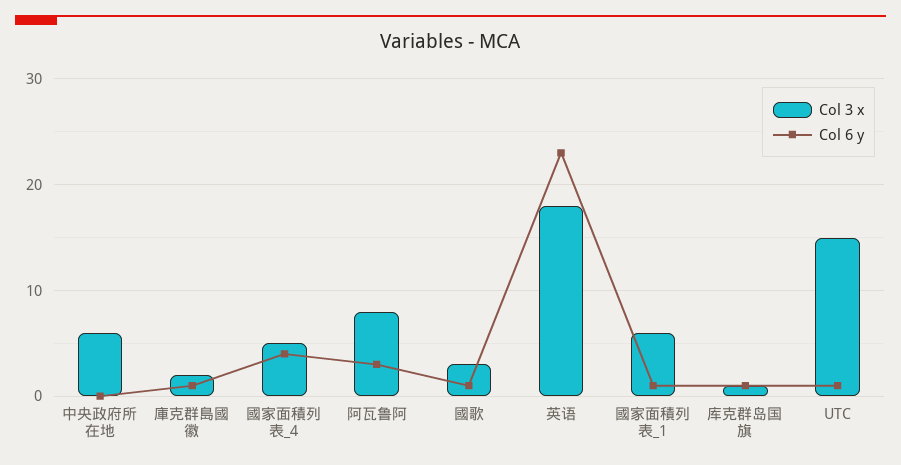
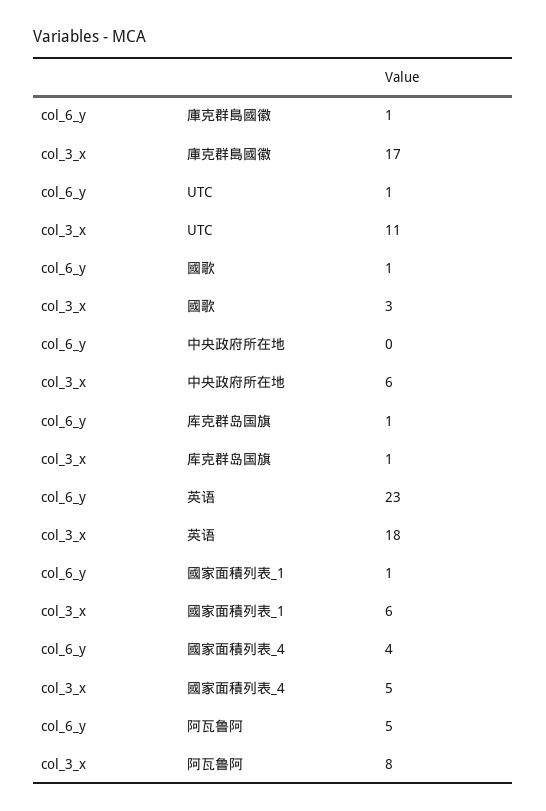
  {
    "Col 3 x": {
      "中央政府所在地": 6,
-     "庫克群島國徽": 2,
+     "庫克群島國徽": 17,
      "國家面積列表_4": 5,
      "阿瓦鲁阿": 8,
      "國歌": 3,
      "英语": 18,
      "國家面積列表_1": 6,
      "库克群岛国旗": 1,
-     "UTC": 15
+     "UTC": 11
    },
    "Col 6 y": {
      "中央政府所在地": 0,
      "庫克群島國徽": 1,
      "國家面積列表_4": 4,
-     "阿瓦鲁阿": 3,
+     "阿瓦鲁阿": 5,
      "國歌": 1,
      "英语": 23,
      "國家面積列表_1": 1,
      "库克群岛国旗": 1,
      "UTC": 1
    }
  }

